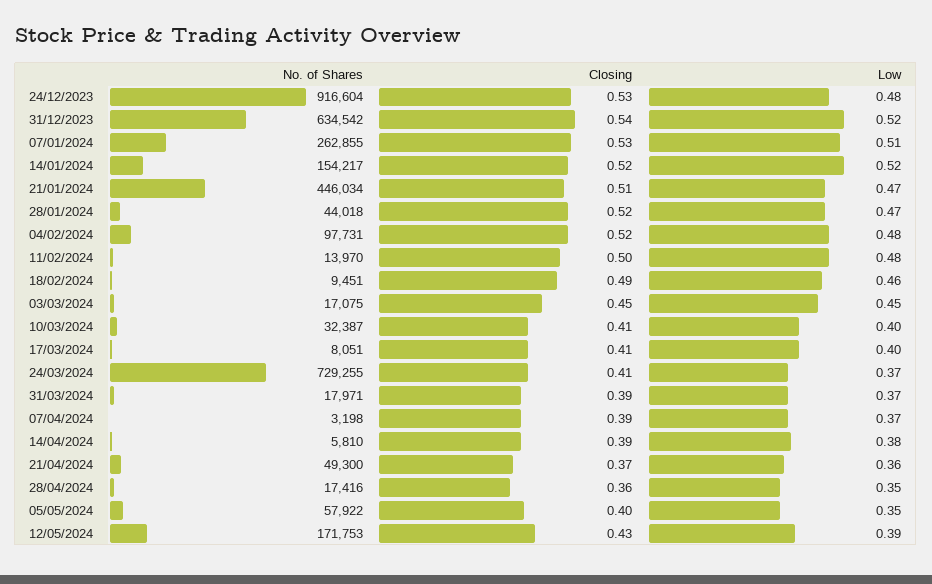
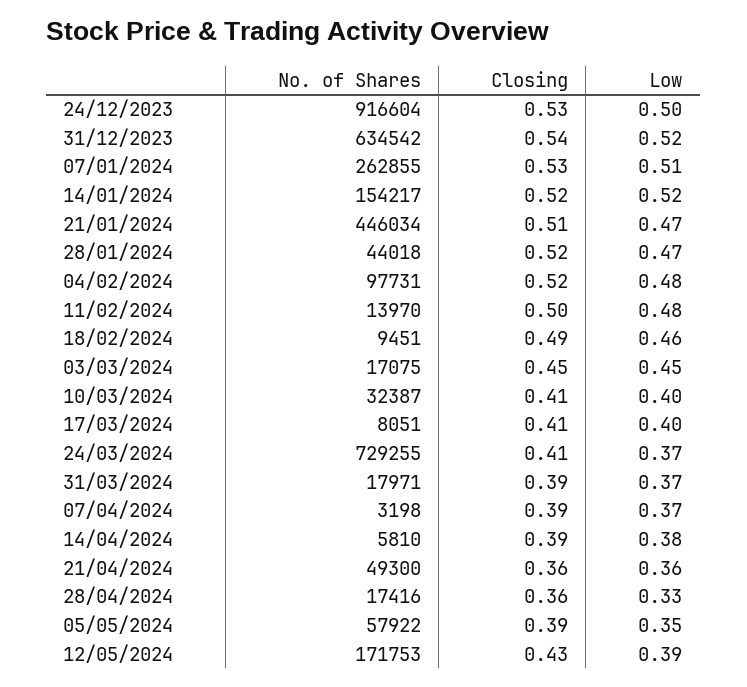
  {
    "No. of Shares": {
      "24/12/2023": 916604,
      "31/12/2023": 634542,
      "07/01/2024": 262855,
      "14/01/2024": 154217,
      "21/01/2024": 446034,
      "28/01/2024": 44018,
      "04/02/2024": 97731,
      "11/02/2024": 13970,
      "18/02/2024": 9451,
      "03/03/2024": 17075,
      "10/03/2024": 32387,
      "17/03/2024": 8051,
      "24/03/2024": 729255,
      "31/03/2024": 17971,
      "07/04/2024": 3198,
      "14/04/2024": 5810,
      "21/04/2024": 49300,
      "28/04/2024": 17416,
      "05/05/2024": 57922,
      "12/05/2024": 171753
    },
    "Closing": {
      "24/12/2023": 0.53,
      "31/12/2023": 0.54,
      "07/01/2024": 0.53,
      "14/01/2024": 0.52,
      "21/01/2024": 0.51,
      "28/01/2024": 0.52,
      "04/02/2024": 0.52,
      "11/02/2024": 0.5,
      "18/02/2024": 0.49,
      "03/03/2024": 0.45,
      "10/03/2024": 0.41,
      "17/03/2024": 0.41,
      "24/03/2024": 0.41,
      "31/03/2024": 0.39,
      "07/04/2024": 0.39,
      "14/04/2024": 0.39,
-     "21/04/2024": 0.37,
+     "21/04/2024": 0.36,
      "28/04/2024": 0.36,
-     "05/05/2024": 0.4,
+     "05/05/2024": 0.39,
      "12/05/2024": 0.43
    },
    "Low": {
-     "24/12/2023": 0.48,
+     "24/12/2023": 0.5,
      "31/12/2023": 0.52,
      "07/01/2024": 0.51,
      "14/01/2024": 0.52,
      "21/01/2024": 0.47,
      "28/01/2024": 0.47,
      "04/02/2024": 0.48,
      "11/02/2024": 0.48,
      "18/02/2024": 0.46,
      "03/03/2024": 0.45,
      "10/03/2024": 0.4,
      "17/03/2024": 0.4,
      "24/03/2024": 0.37,
      "31/03/2024": 0.37,
      "07/04/2024": 0.37,
      "14/04/2024": 0.38,
      "21/04/2024": 0.36,
-     "28/04/2024": 0.35,
+     "28/04/2024": 0.33,
      "05/05/2024": 0.35,
      "12/05/2024": 0.39
    }
  }

